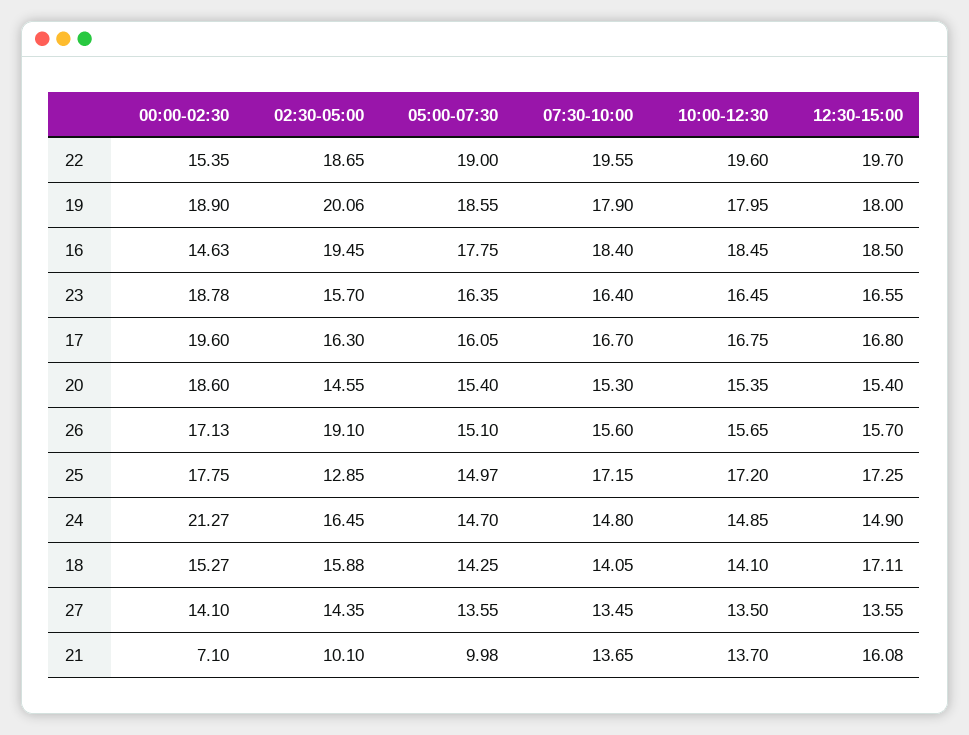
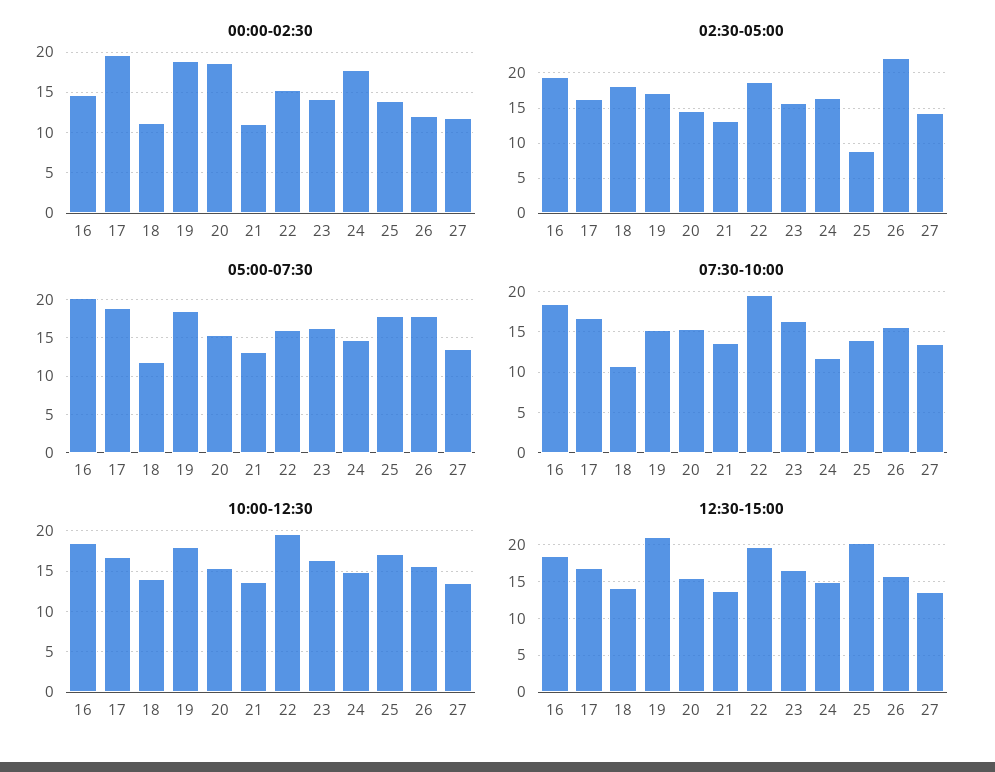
  {
    "00:00-02:30": {
      "22": 15.35,
      "19": 18.9,
      "16": 14.63,
-     "23": 18.78,
+     "23": 14,
      "17": 19.6,
      "20": 18.6,
-     "26": 17.13,
+     "26": 12,
-     "25": 17.75,
+     "25": 14,
-     "24": 21.27,
+     "24": 18,
-     "18": 15.27,
+     "18": 11,
-     "27": 14.1,
+     "27": 12,
-     "21": 7.1
+     "21": 11
    },
    "02:30-05:00": {
      "22": 18.65,
-     "19": 20.06,
+     "19": 17,
      "16": 19.45,
      "23": 15.7,
      "17": 16.3,
      "20": 14.55,
-     "26": 19.1,
+     "26": 22,
-     "25": 12.85,
+     "25": 9,
      "24": 16.45,
-     "18": 15.88,
+     "18": 18,
      "27": 14.35,
-     "21": 10.1
+     "21": 13
    },
    "05:00-07:30": {
-     "22": 19,
+     "22": 16,
      "19": 18.55,
-     "16": 17.75,
+     "16": 20,
      "23": 16.35,
-     "17": 16.05,
+     "17": 19,
      "20": 15.4,
-     "26": 15.1,
+     "26": 18,
-     "25": 14.97,
+     "25": 18,
      "24": 14.7,
-     "18": 14.25,
+     "18": 12,
      "27": 13.55,
-     "21": 9.98
+     "21": 13
    },
    "07:30-10:00": {
      "22": 19.55,
-     "19": 17.9,
+     "19": 15,
      "16": 18.4,
      "23": 16.4,
      "17": 16.7,
      "20": 15.3,
      "26": 15.6,
-     "25": 17.15,
+     "25": 14,
-     "24": 14.8,
+     "24": 12,
-     "18": 14.05,
+     "18": 11,
      "27": 13.45,
      "21": 13.65
    },
    "10:00-12:30": {
      "22": 19.6,
      "19": 17.95,
      "16": 18.45,
      "23": 16.45,
      "17": 16.75,
      "20": 15.35,
      "26": 15.65,
      "25": 17.2,
      "24": 14.85,
      "18": 14.1,
      "27": 13.5,
      "21": 13.7
    },
    "12:30-15:00": {
      "22": 19.7,
-     "19": 18,
+     "19": 21,
      "16": 18.5,
      "23": 16.55,
      "17": 16.8,
      "20": 15.4,
      "26": 15.7,
-     "25": 17.25,
+     "25": 20,
      "24": 14.9,
-     "18": 17.11,
+     "18": 14,
      "27": 13.55,
-     "21": 16.08
+     "21": 14
    }
  }

